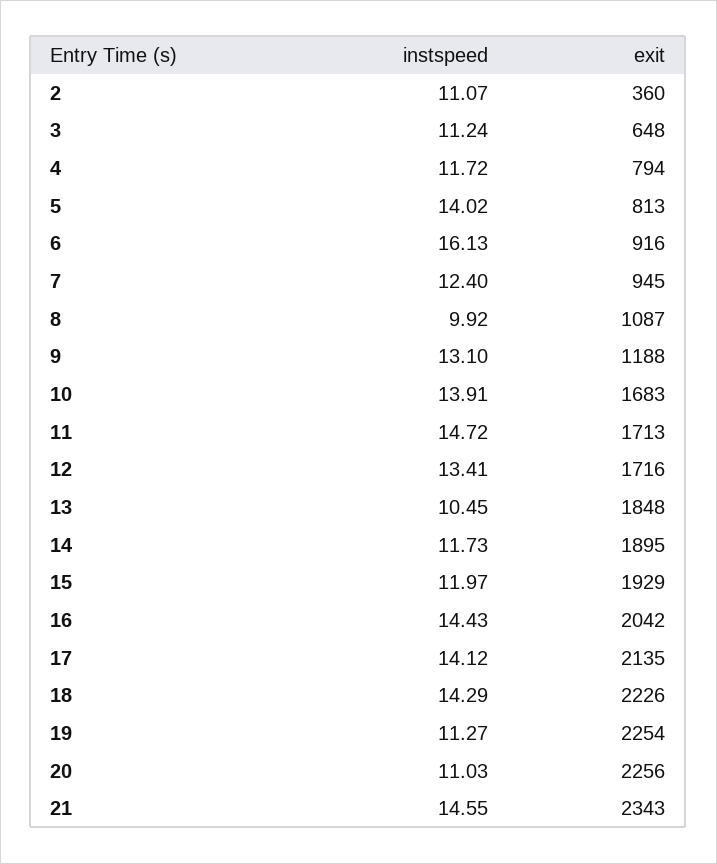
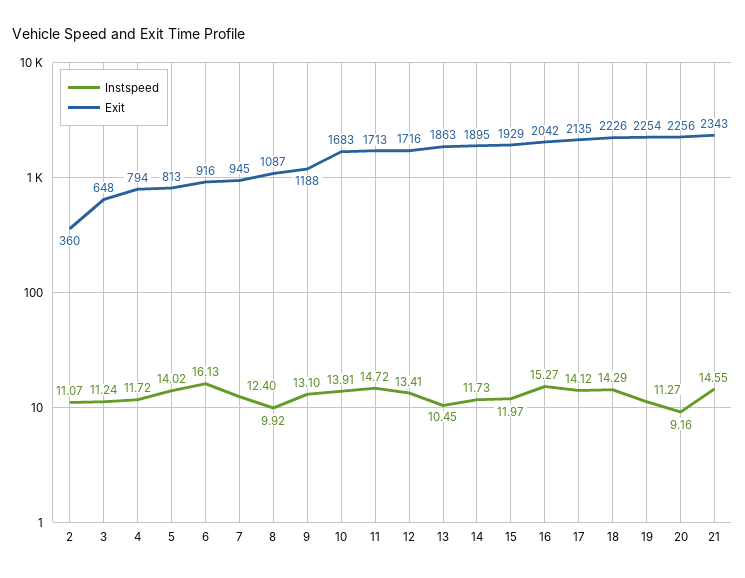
  {
    "instspeed": {
      "2": 11.07,
      "3": 11.24,
      "4": 11.72,
      "5": 14.02,
      "6": 16.13,
      "7": 12.4,
      "8": 9.92,
      "9": 13.1,
      "10": 13.91,
      "11": 14.72,
      "12": 13.41,
      "13": 10.45,
      "14": 11.73,
      "15": 11.97,
-     "16": 14.43,
+     "16": 15.27,
      "17": 14.12,
      "18": 14.29,
      "19": 11.27,
-     "20": 11.03,
+     "20": 9.16,
      "21": 14.55
    },
    "exit": {
      "2": 360,
      "3": 648,
      "4": 794,
      "5": 813,
      "6": 916,
      "7": 945,
      "8": 1087,
      "9": 1188,
      "10": 1683,
      "11": 1713,
      "12": 1716,
-     "13": 1848,
+     "13": 1863,
      "14": 1895,
      "15": 1929,
      "16": 2042,
      "17": 2135,
      "18": 2226,
      "19": 2254,
      "20": 2256,
      "21": 2343
    }
  }

